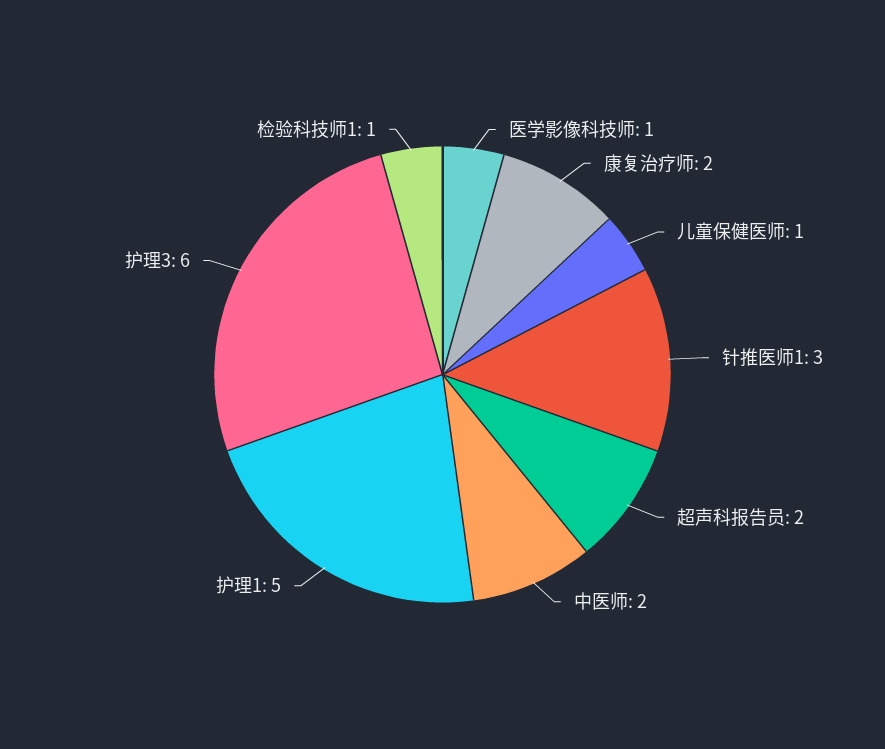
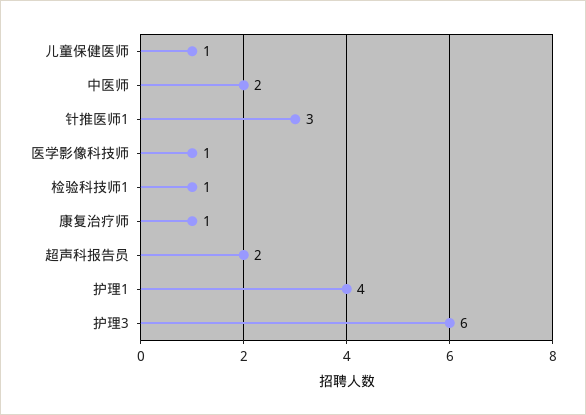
  {
    "医学影像科技师": 1,
-   "康复治疗师": 2,
+   "康复治疗师": 1,
    "儿童保健医师": 1,
    "针推医师1": 3,
    "超声科报告员": 2,
    "中医师": 2,
-   "护理1": 5,
+   "护理1": 4,
    "护理3": 6,
    "检验科技师1": 1
  }

